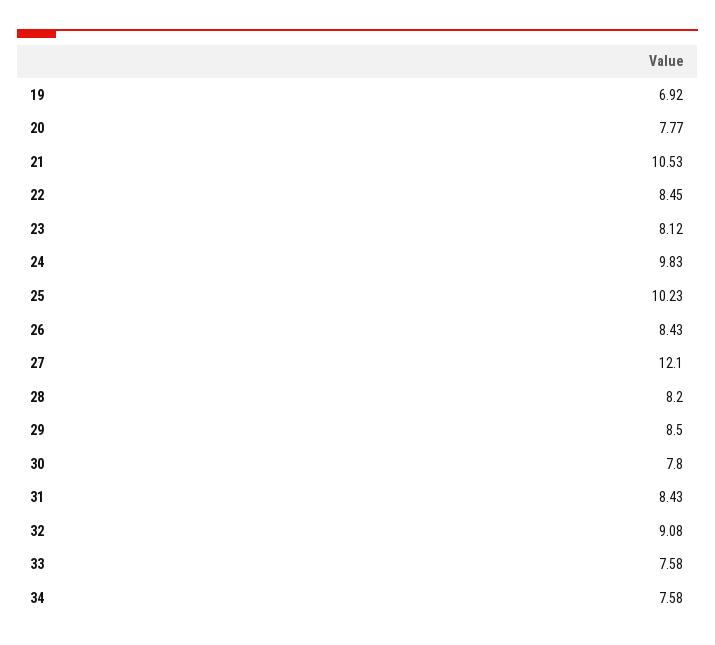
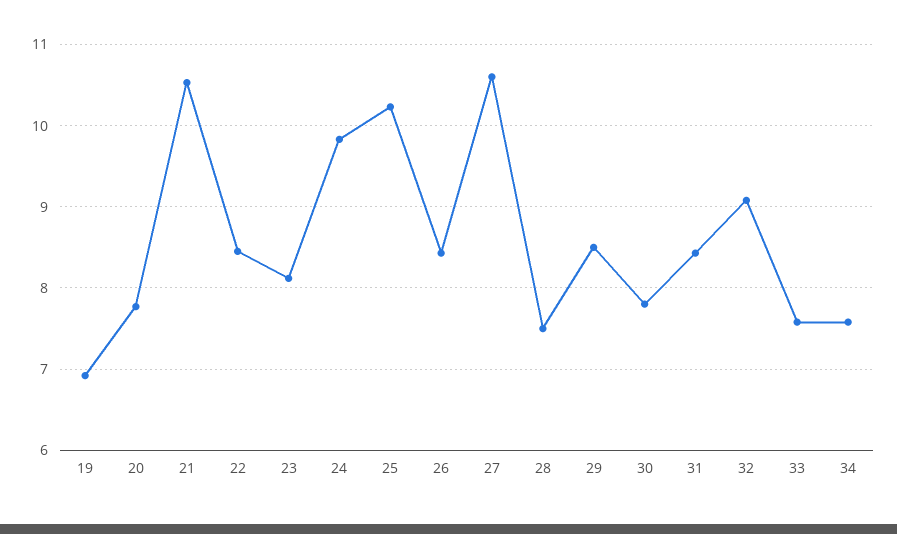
  {
    "19": 6.92,
    "20": 7.77,
    "21": 10.53,
    "22": 8.45,
    "23": 8.12,
    "24": 9.83,
    "25": 10.23,
    "26": 8.43,
-   "27": 12.1,
+   "27": 10.6,
-   "28": 8.2,
+   "28": 7.5,
    "29": 8.5,
    "30": 7.8,
    "31": 8.43,
    "32": 9.08,
    "33": 7.58,
    "34": 7.58
  }

